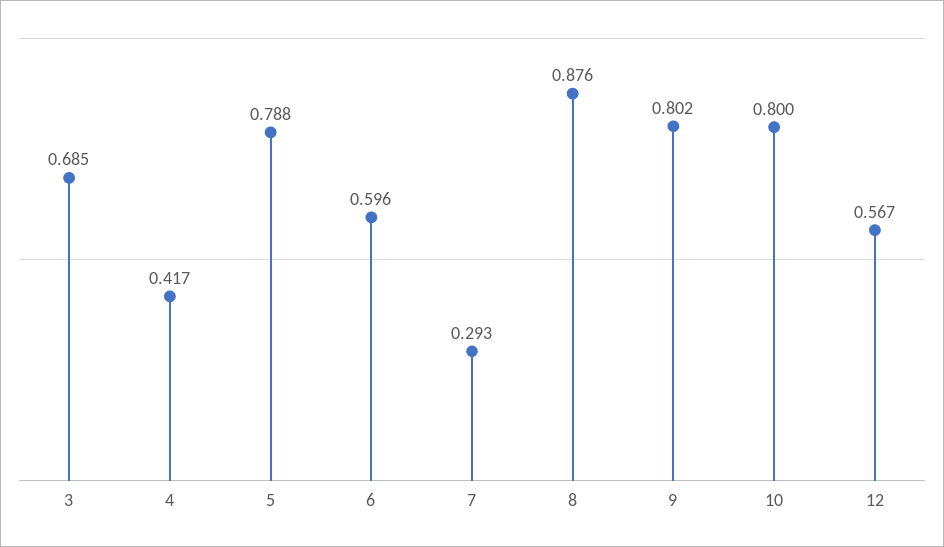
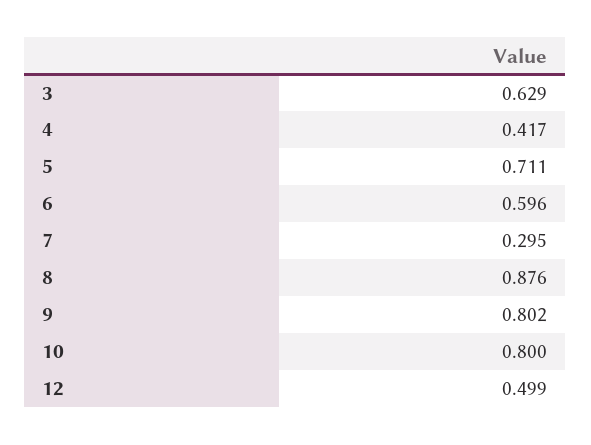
  {
-   "3": 0.685,
+   "3": 0.629,
    "4": 0.417,
-   "5": 0.788,
+   "5": 0.711,
    "6": 0.596,
-   "7": 0.293,
+   "7": 0.295,
    "8": 0.876,
    "9": 0.802,
    "10": 0.8,
-   "12": 0.567
+   "12": 0.499
  }

